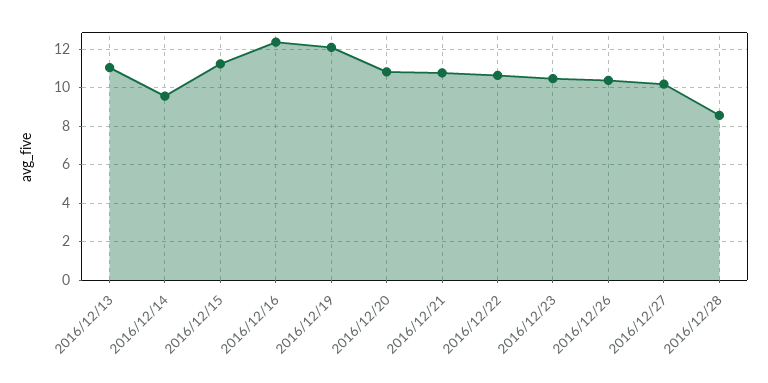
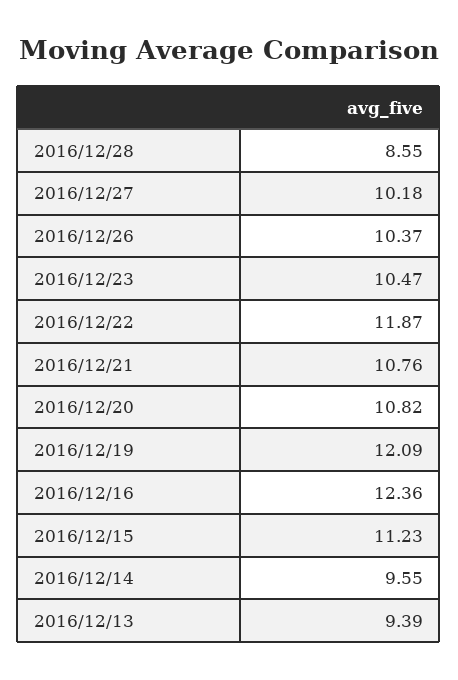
  {
-   "2016/12/13": 11,
+   "2016/12/13": 9.39,
    "2016/12/14": 9.55,
    "2016/12/15": 11.23,
    "2016/12/16": 12.36,
    "2016/12/19": 12.09,
    "2016/12/20": 10.82,
    "2016/12/21": 10.76,
-   "2016/12/22": 10.5,
+   "2016/12/22": 11.87,
    "2016/12/23": 10.47,
    "2016/12/26": 10.37,
    "2016/12/27": 10.18,
    "2016/12/28": 8.55
  }

